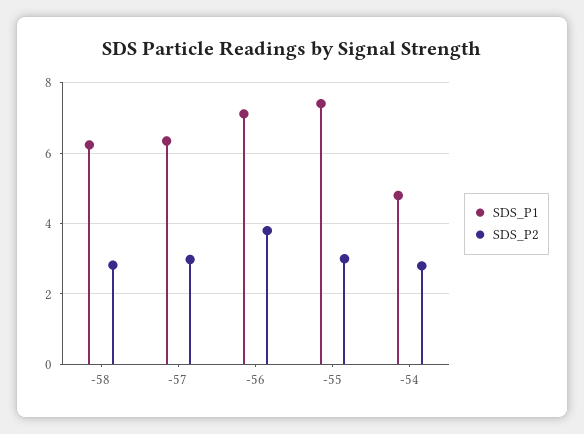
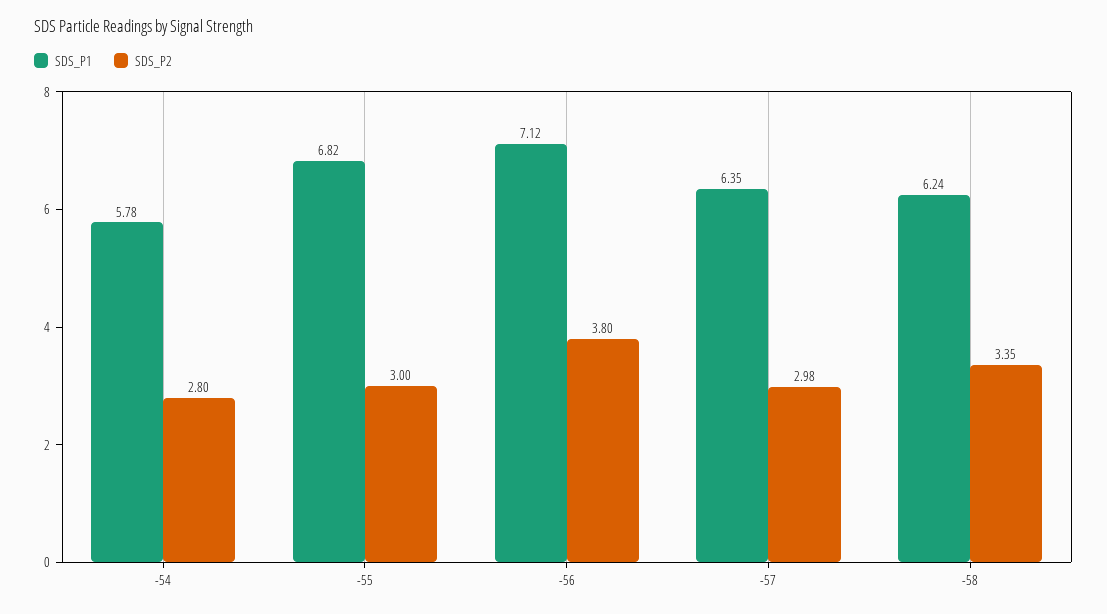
  {
    "SDS_P1": {
      "-58": 6.24,
      "-57": 6.35,
      "-56": 7.12,
-     "-55": 7.4,
+     "-55": 6.82,
-     "-54": 4.8
+     "-54": 5.78
    },
    "SDS_P2": {
-     "-58": 2.8,
+     "-58": 3.35,
      "-57": 2.98,
      "-56": 3.8,
      "-55": 3,
      "-54": 2.8
    }
  }

